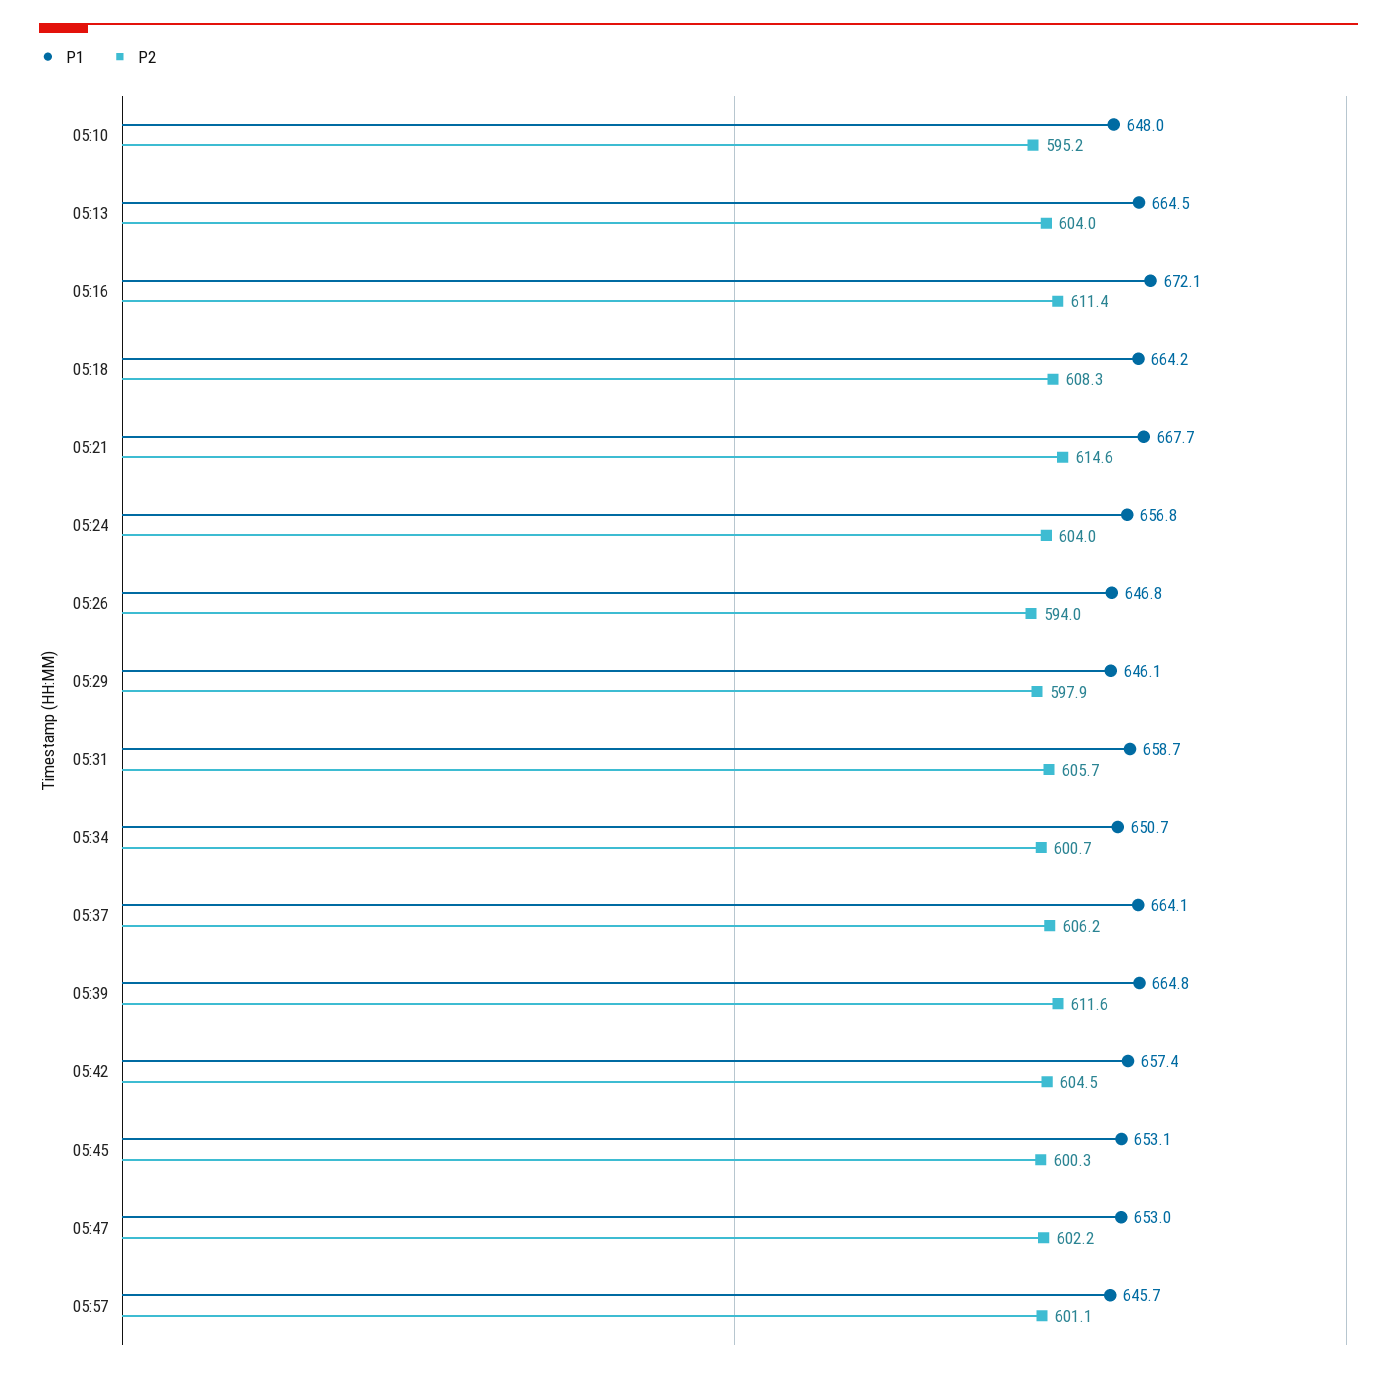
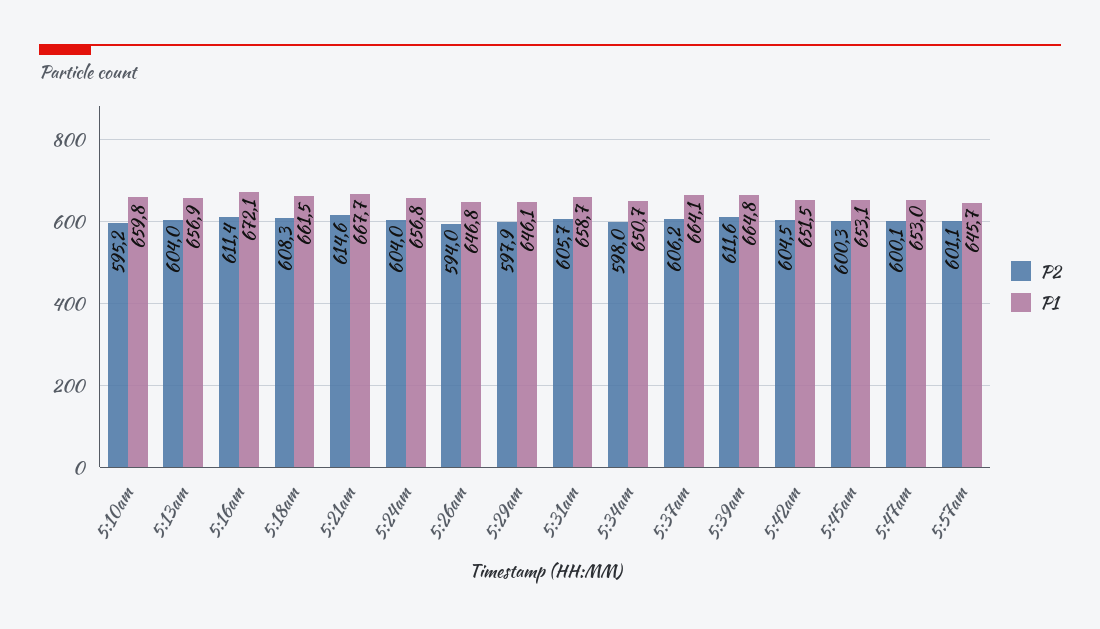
  {
    "P1": {
-     "05:10": 648,
+     "05:10": 659.8,
-     "05:13": 664.5,
+     "05:13": 656.9,
      "05:16": 672.1,
-     "05:18": 664.2,
+     "05:18": 661.5,
      "05:21": 667.7,
      "05:24": 656.8,
      "05:26": 646.8,
      "05:29": 646.1,
      "05:31": 658.7,
      "05:34": 650.7,
      "05:37": 664.1,
      "05:39": 664.8,
-     "05:42": 657.4,
+     "05:42": 651.5,
      "05:45": 653.1,
      "05:47": 653,
      "05:57": 645.7
    },
    "P2": {
      "05:10": 595.2,
      "05:13": 604,
      "05:16": 611.4,
      "05:18": 608.3,
      "05:21": 614.6,
      "05:24": 604,
      "05:26": 594,
      "05:29": 597.9,
      "05:31": 605.7,
-     "05:34": 600.7,
+     "05:34": 598,
      "05:37": 606.2,
      "05:39": 611.6,
      "05:42": 604.5,
      "05:45": 600.3,
-     "05:47": 602.2,
+     "05:47": 600.1,
      "05:57": 601.1
    }
  }

